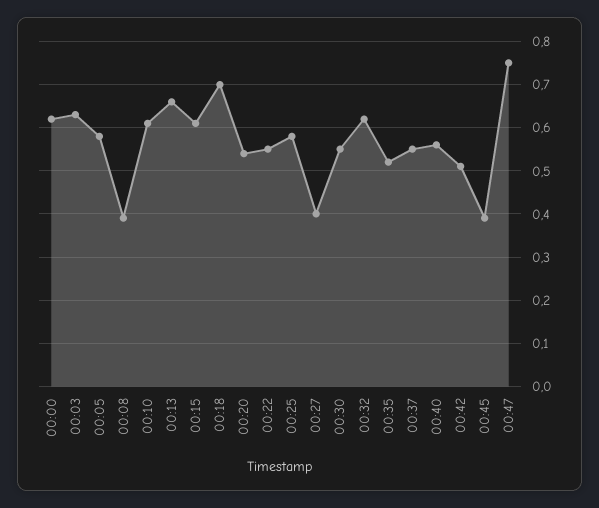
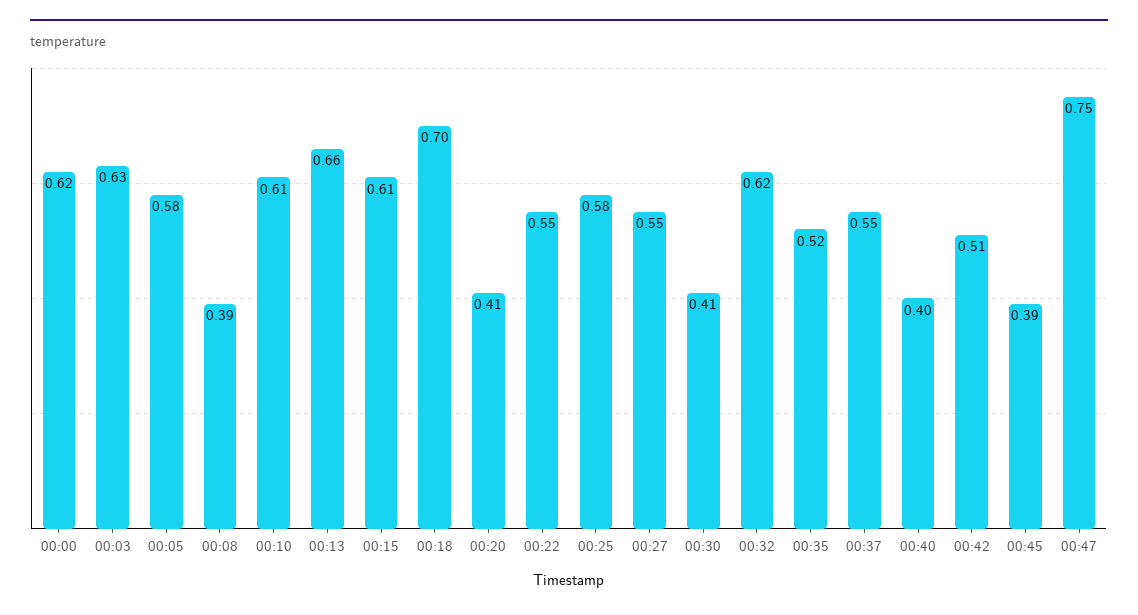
  {
    "00:00": 0.62,
    "00:03": 0.63,
    "00:05": 0.58,
    "00:08": 0.39,
    "00:10": 0.61,
    "00:13": 0.66,
    "00:15": 0.61,
    "00:18": 0.7,
-   "00:20": 0.55,
+   "00:20": 0.41,
    "00:22": 0.55,
    "00:25": 0.58,
-   "00:27": 0.4,
+   "00:27": 0.55,
-   "00:30": 0.55,
+   "00:30": 0.41,
    "00:32": 0.62,
    "00:35": 0.52,
    "00:37": 0.55,
-   "00:40": 0.55,
+   "00:40": 0.4,
    "00:42": 0.51,
    "00:45": 0.39,
    "00:47": 0.75
  }

